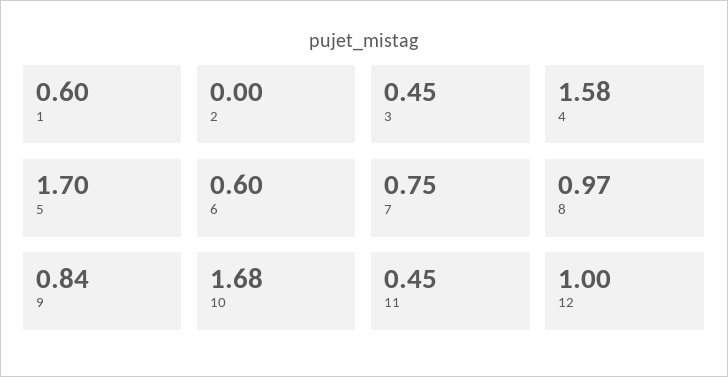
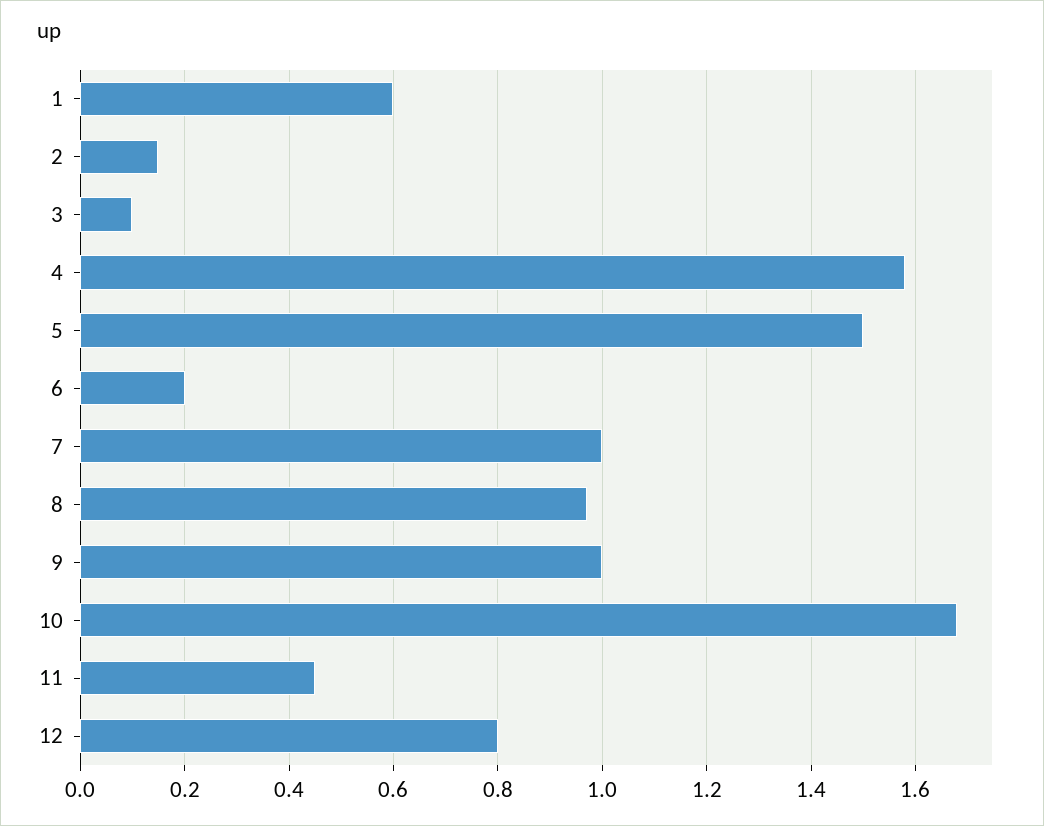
  {
    "1": 0.6,
-   "2": 0,
+   "2": 0.15,
-   "3": 0.45,
+   "3": 0.1,
    "4": 1.58,
-   "5": 1.7,
+   "5": 1.5,
-   "6": 0.6,
+   "6": 0.2,
-   "7": 0.75,
+   "7": 1,
    "8": 0.97,
-   "9": 0.84,
+   "9": 1,
    "10": 1.68,
    "11": 0.45,
-   "12": 1
+   "12": 0.8
  }

